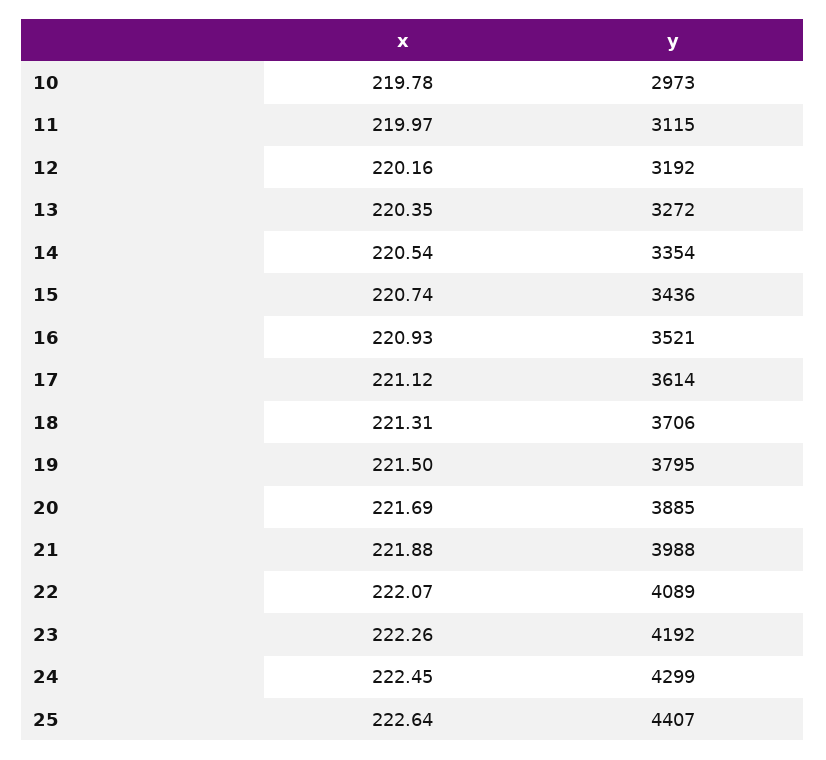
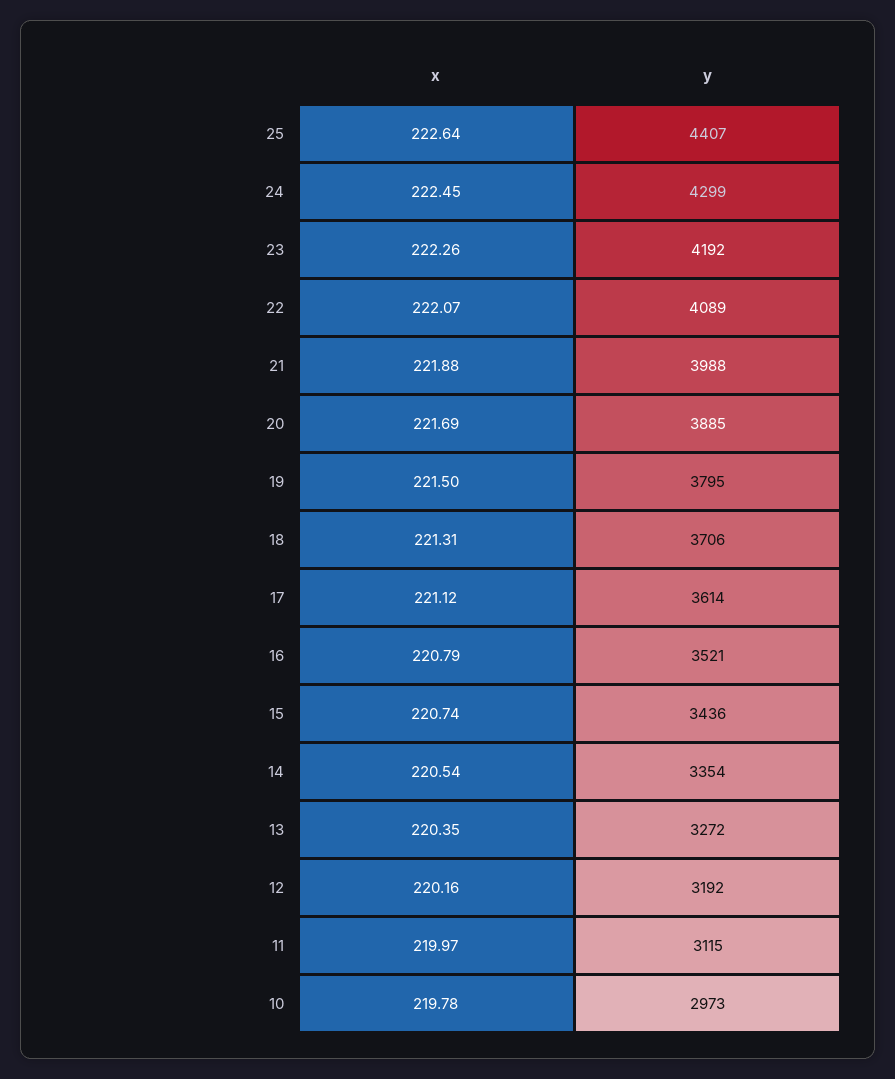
  {
    "x": {
      "10": 219.78,
      "11": 219.97,
      "12": 220.16,
      "13": 220.35,
      "14": 220.54,
      "15": 220.74,
-     "16": 220.93,
+     "16": 220.79,
      "17": 221.12,
      "18": 221.31,
      "19": 221.5,
      "20": 221.69,
      "21": 221.88,
      "22": 222.07,
      "23": 222.26,
      "24": 222.45,
      "25": 222.64
    },
    "y": {
      "10": 2973,
      "11": 3115,
      "12": 3192,
      "13": 3272,
      "14": 3354,
      "15": 3436,
      "16": 3521,
      "17": 3614,
      "18": 3706,
      "19": 3795,
      "20": 3885,
      "21": 3988,
      "22": 4089,
      "23": 4192,
      "24": 4299,
      "25": 4407
    }
  }

